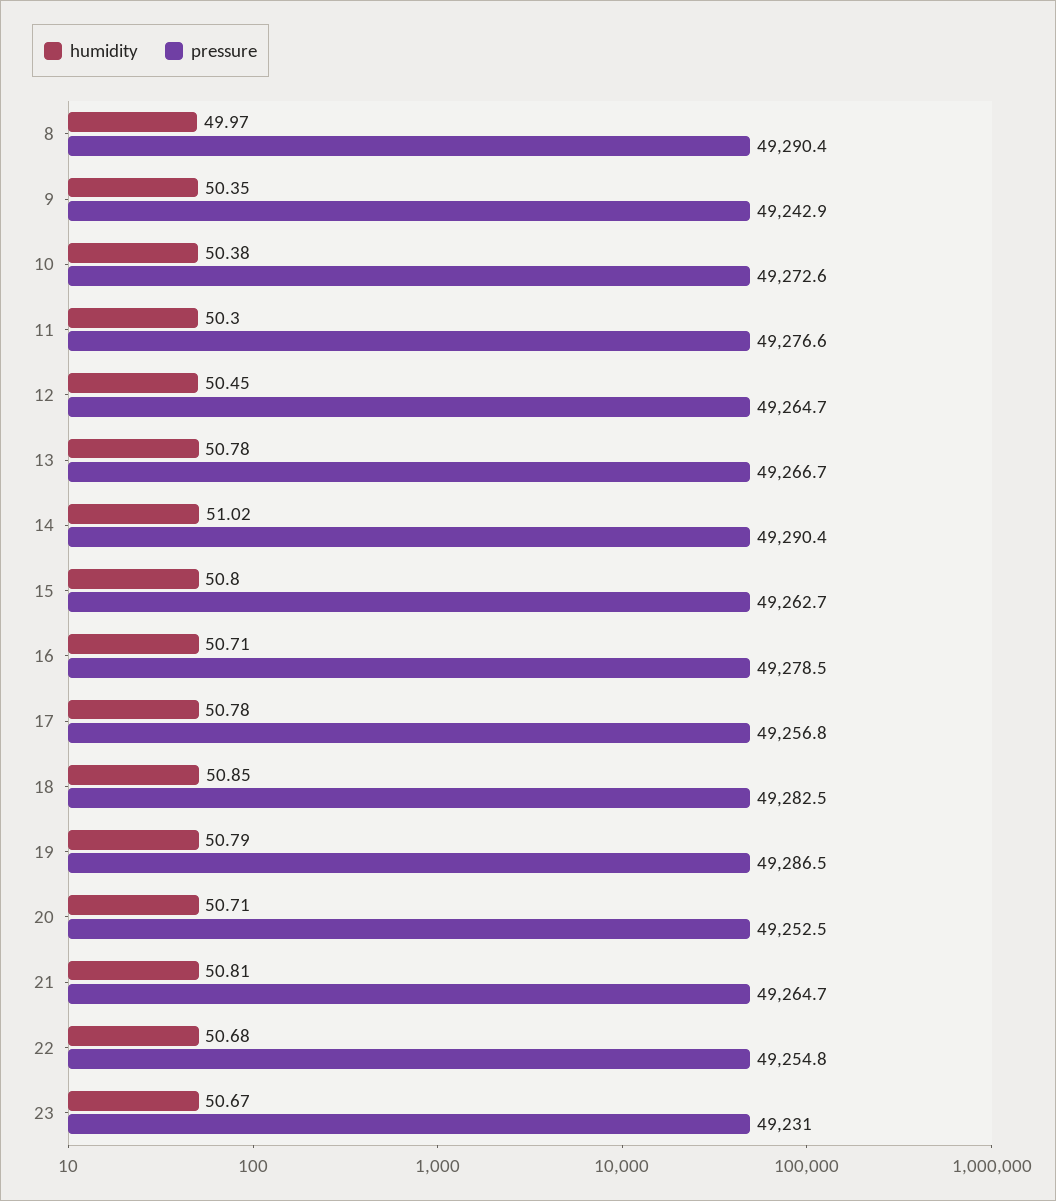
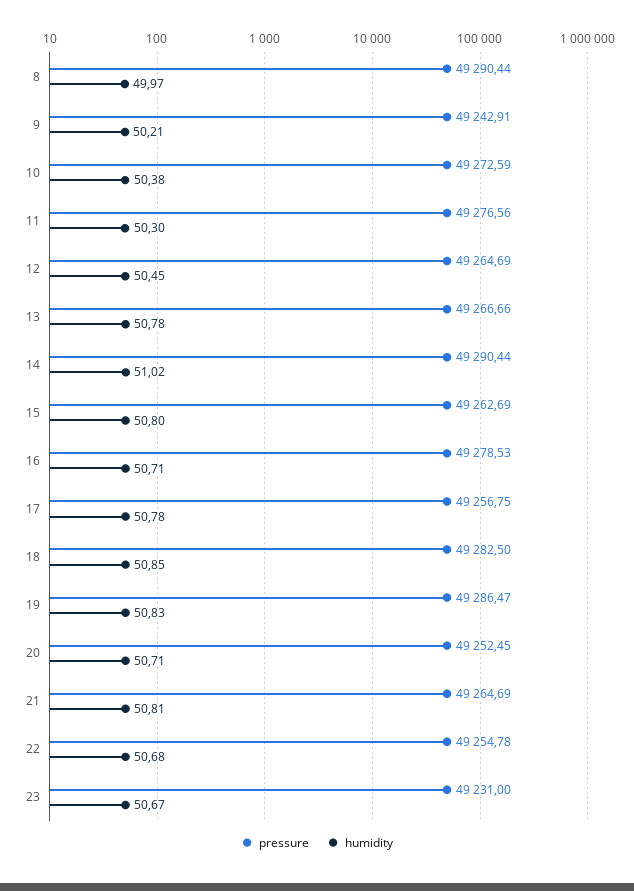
  {
    "humidity": {
      "8": 49.97,
-     "9": 50.35,
+     "9": 50.21,
      "10": 50.38,
      "11": 50.3,
      "12": 50.45,
      "13": 50.78,
      "14": 51.02,
      "15": 50.8,
      "16": 50.71,
      "17": 50.78,
      "18": 50.85,
-     "19": 50.79,
+     "19": 50.83,
      "20": 50.71,
      "21": 50.81,
      "22": 50.68,
      "23": 50.67
    },
    "pressure": {
      "8": 49290.44,
      "9": 49242.91,
      "10": 49272.59,
      "11": 49276.56,
      "12": 49264.69,
      "13": 49266.66,
      "14": 49290.44,
      "15": 49262.69,
      "16": 49278.53,
      "17": 49256.75,
      "18": 49282.5,
      "19": 49286.47,
      "20": 49252.45,
      "21": 49264.69,
      "22": 49254.78,
      "23": 49231
    }
  }

